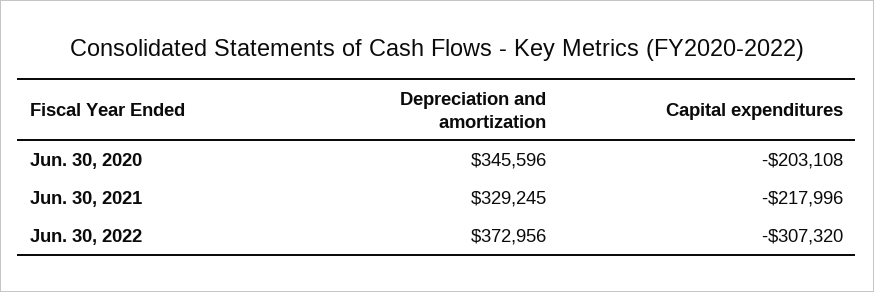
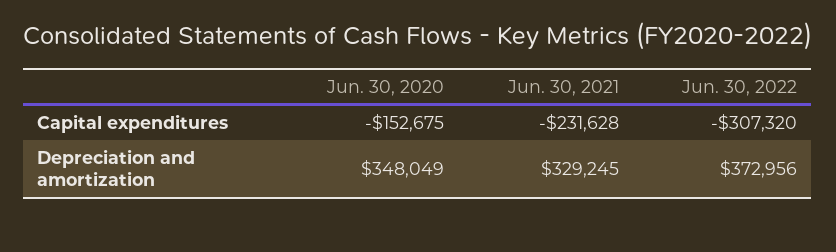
  {
    "Depreciation and amortization": {
-     "Jun. 30, 2020": 345596,
+     "Jun. 30, 2020": 348049,
      "Jun. 30, 2021": 329245,
      "Jun. 30, 2022": 372956
    },
    "Capital expenditures": {
-     "Jun. 30, 2020": -203108,
+     "Jun. 30, 2020": -152675,
-     "Jun. 30, 2021": -217996,
+     "Jun. 30, 2021": -231628,
      "Jun. 30, 2022": -307320
    }
  }

